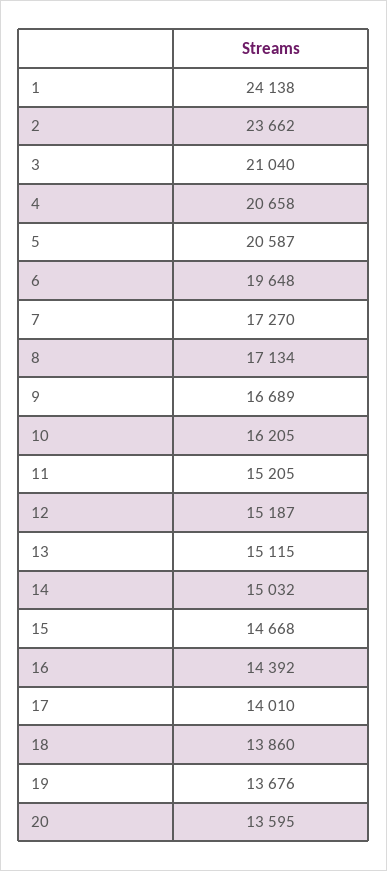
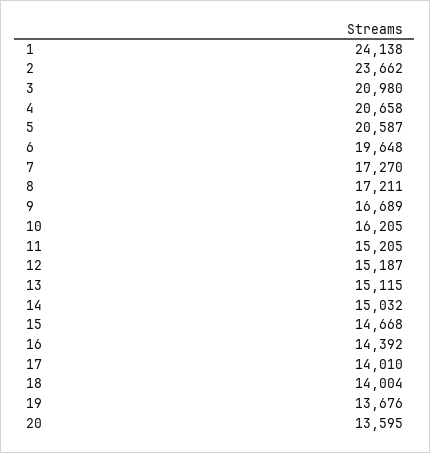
  {
    "1": 24138,
    "2": 23662,
-   "3": 21040,
+   "3": 20980,
    "4": 20658,
    "5": 20587,
    "6": 19648,
    "7": 17270,
-   "8": 17134,
+   "8": 17211,
    "9": 16689,
    "10": 16205,
    "11": 15205,
    "12": 15187,
    "13": 15115,
    "14": 15032,
    "15": 14668,
    "16": 14392,
    "17": 14010,
-   "18": 13860,
+   "18": 14004,
    "19": 13676,
    "20": 13595
  }

